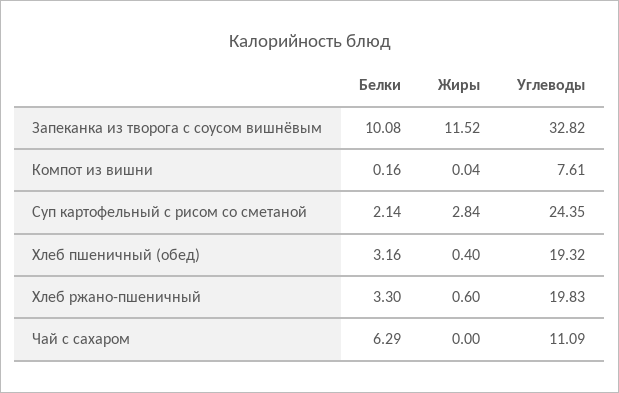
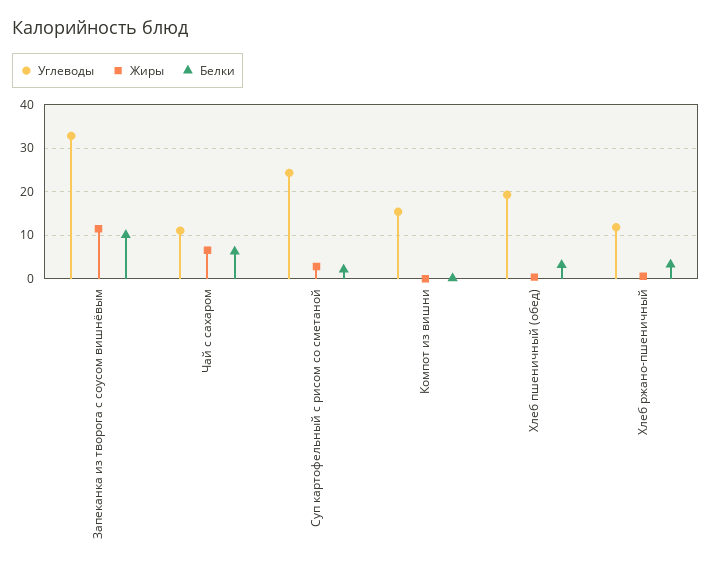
  {
    "Белки": {
      "Запеканка из творога с соусом вишнёвым": 10.08,
      "Компот из вишни": 0.16,
      "Суп картофельный с рисом со сметаной": 2.14,
      "Хлеб пшеничный (обед)": 3.16,
      "Хлеб ржано-пшеничный": 3.3,
      "Чай с сахаром": 6.29
    },
    "Жиры": {
      "Запеканка из творога с соусом вишнёвым": 11.52,
      "Компот из вишни": 0.04,
      "Суп картофельный с рисом со сметаной": 2.84,
      "Хлеб пшеничный (обед)": 0.4,
      "Хлеб ржано-пшеничный": 0.6,
-     "Чай с сахаром": 0
+     "Чай с сахаром": 6
    },
    "Углеводы": {
      "Запеканка из творога с соусом вишнёвым": 32.82,
-     "Компот из вишни": 7.61,
+     "Компот из вишни": 16,
      "Суп картофельный с рисом со сметаной": 24.35,
      "Хлеб пшеничный (обед)": 19.32,
-     "Хлеб ржано-пшеничный": 19.83,
+     "Хлеб ржано-пшеничный": 12,
      "Чай с сахаром": 11.09
    }
  }

